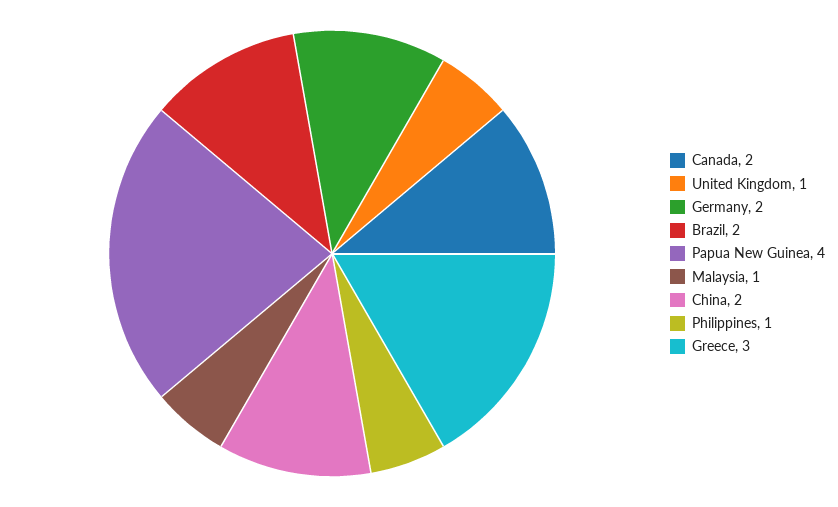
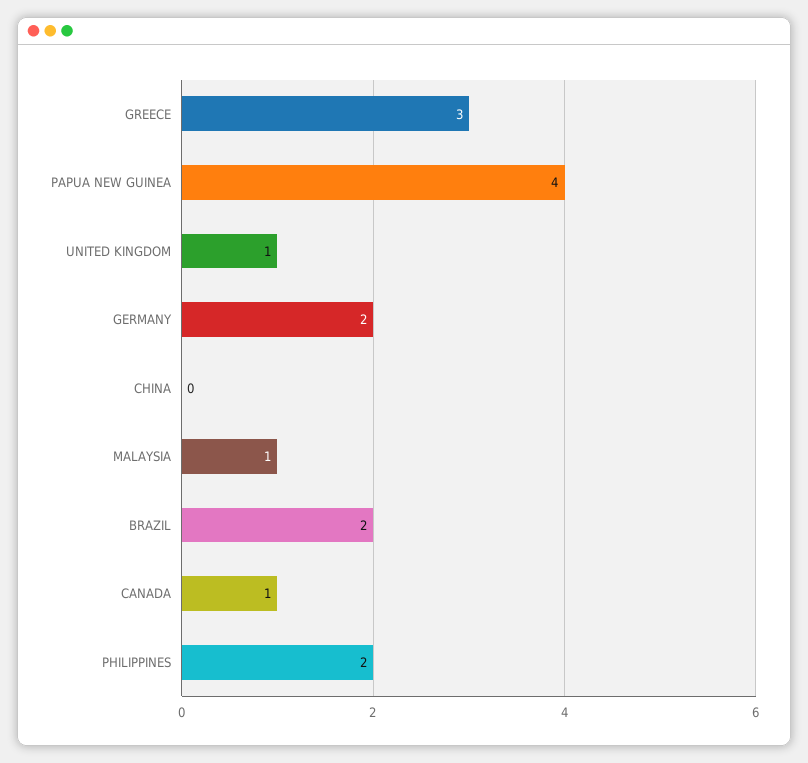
  {
-   "Canada": 2,
+   "Canada": 1,
    "United Kingdom": 1,
    "Germany": 2,
    "Brazil": 2,
    "Papua New Guinea": 4,
    "Malaysia": 1,
-   "China": 2,
+   "China": 0,
-   "Philippines": 1,
+   "Philippines": 2,
    "Greece": 3
  }

